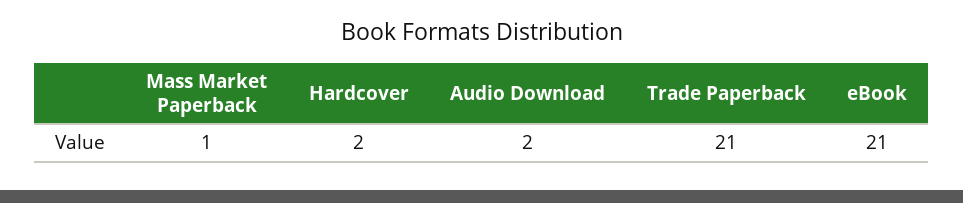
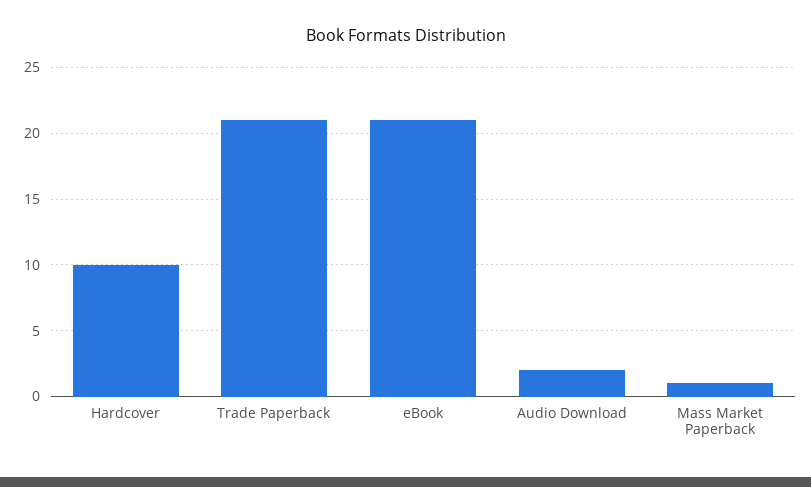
  {
    "Mass Market Paperback": 1,
-   "Hardcover": 2,
+   "Hardcover": 10,
    "Audio Download": 2,
    "Trade Paperback": 21,
    "eBook": 21
  }

